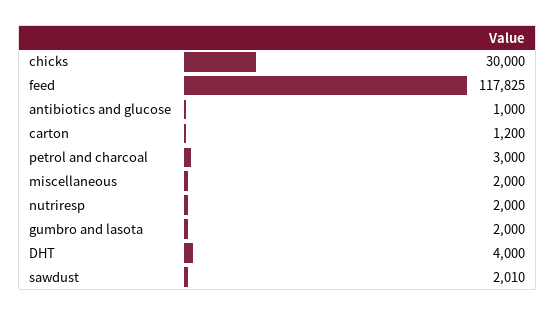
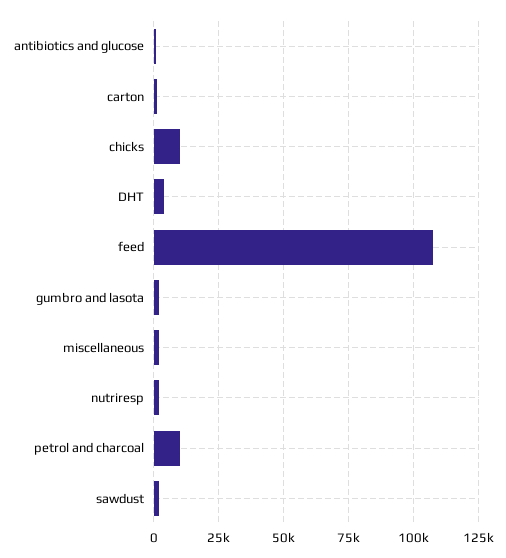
  {
-   "chicks": 30000,
+   "chicks": 10000,
-   "feed": 117825,
+   "feed": 107500,
    "antibiotics and glucose": 1000,
    "carton": 1200,
-   "petrol and charcoal": 3000,
+   "petrol and charcoal": 10000,
    "miscellaneous": 2000,
    "nutriresp": 2000,
    "gumbro and lasota": 2000,
    "DHT": 4000,
    "sawdust": 2010
  }

